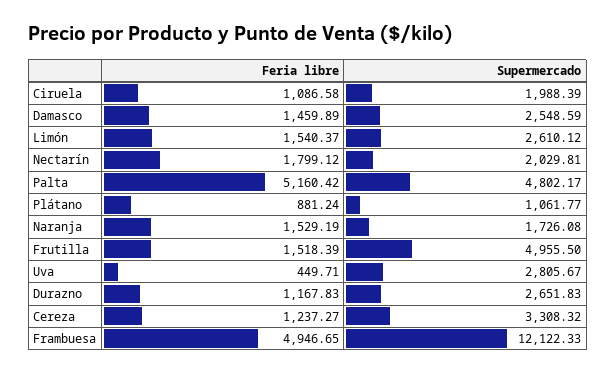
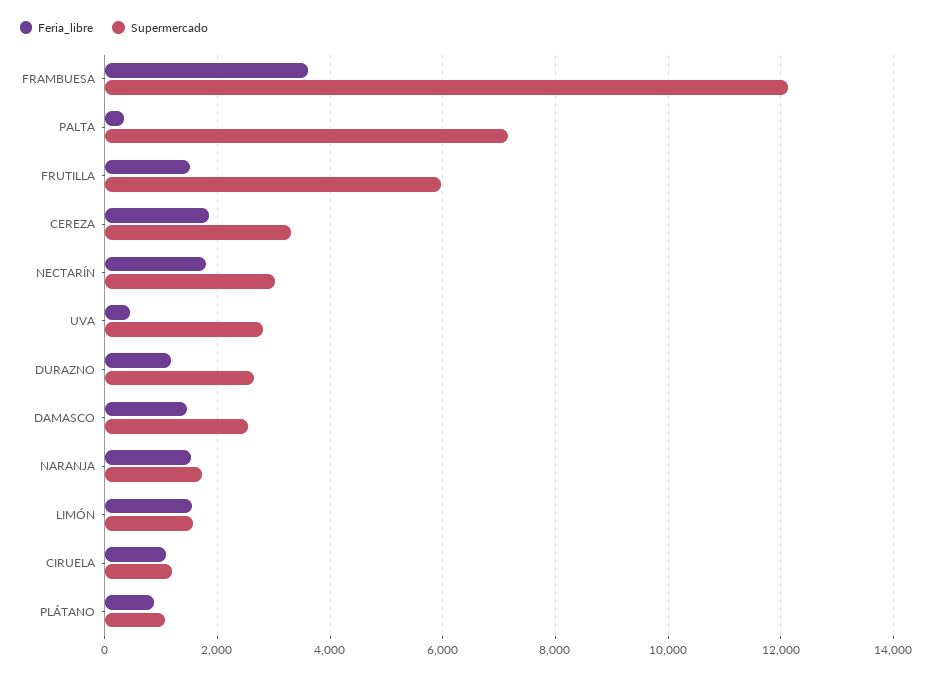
  {
    "Feria libre": {
      "Ciruela": 1086.58,
      "Damasco": 1459.89,
      "Limón": 1540.37,
      "Nectarín": 1799.12,
-     "Palta": 5160.42,
+     "Palta": 400,
      "Plátano": 881.24,
      "Naranja": 1529.19,
      "Frutilla": 1518.39,
      "Uva": 449.71,
      "Durazno": 1167.83,
-     "Cereza": 1237.27,
+     "Cereza": 1800,
-     "Frambuesa": 4946.65
+     "Frambuesa": 3600
    },
    "Supermercado": {
-     "Ciruela": 1988.39,
+     "Ciruela": 1200,
      "Damasco": 2548.59,
-     "Limón": 2610.12,
+     "Limón": 1600,
-     "Nectarín": 2029.81,
+     "Nectarín": 3000,
-     "Palta": 4802.17,
+     "Palta": 7200,
      "Plátano": 1061.77,
      "Naranja": 1726.08,
-     "Frutilla": 4955.5,
+     "Frutilla": 6000,
      "Uva": 2805.67,
      "Durazno": 2651.83,
      "Cereza": 3308.32,
      "Frambuesa": 12122.33
    }
  }

